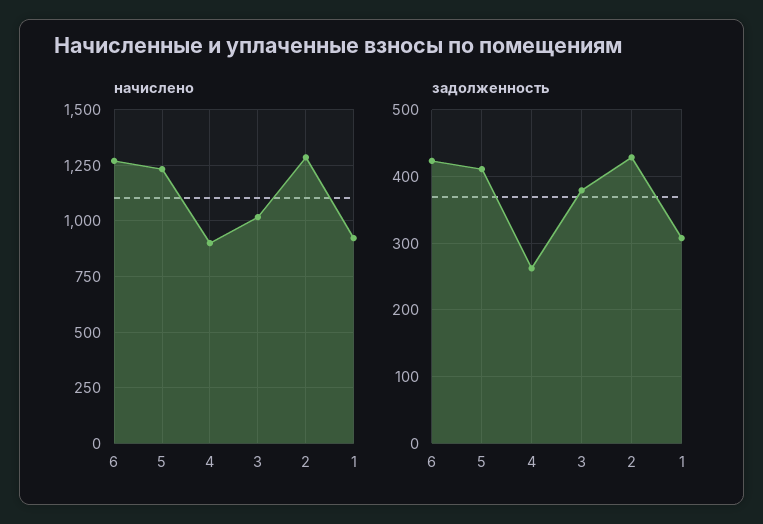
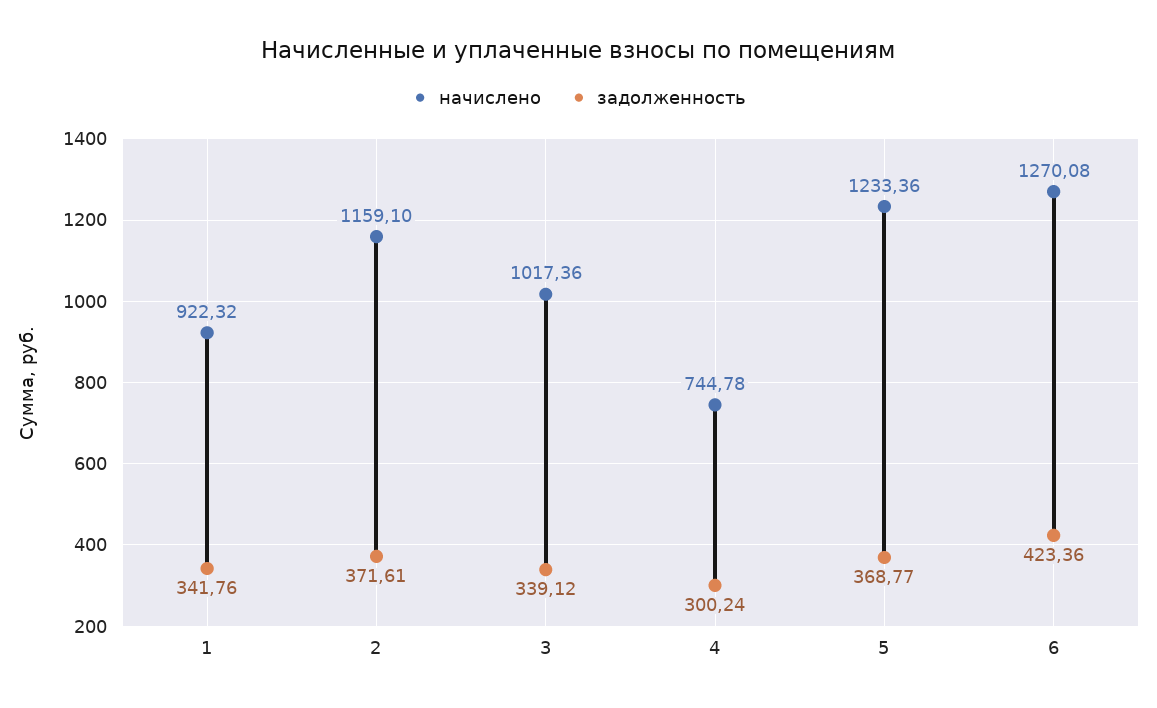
  {
    "начислено": {
      "6": 1270.08,
      "5": 1233.36,
-     "4": 900,
+     "4": 744.78,
      "3": 1017.36,
-     "2": 1300,
+     "2": 1159.1,
      "1": 922.32
    },
    "задолженность": {
      "6": 423.36,
-     "5": 410,
+     "5": 368.77,
-     "4": 260,
+     "4": 300.24,
-     "3": 380,
+     "3": 339.12,
-     "2": 430,
+     "2": 371.61,
-     "1": 310
+     "1": 341.76
    }
  }

